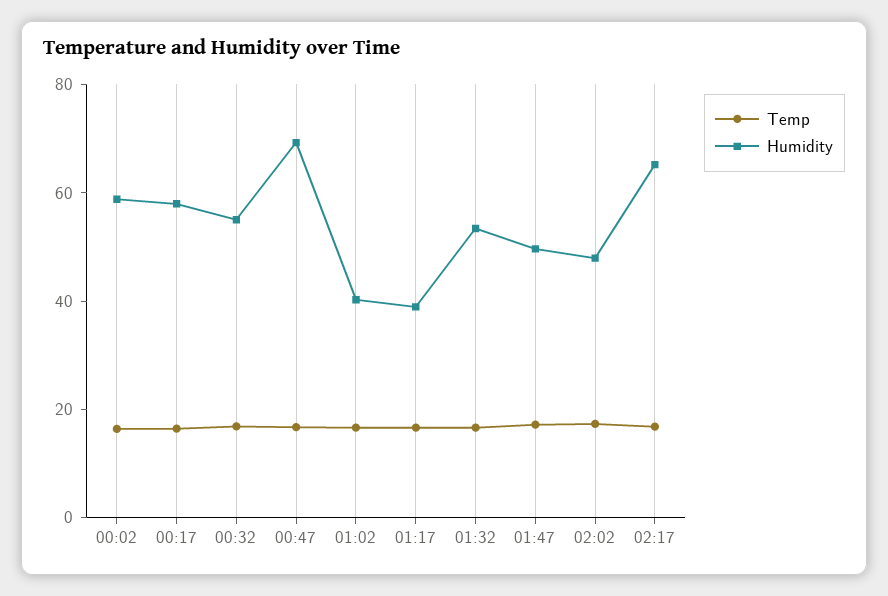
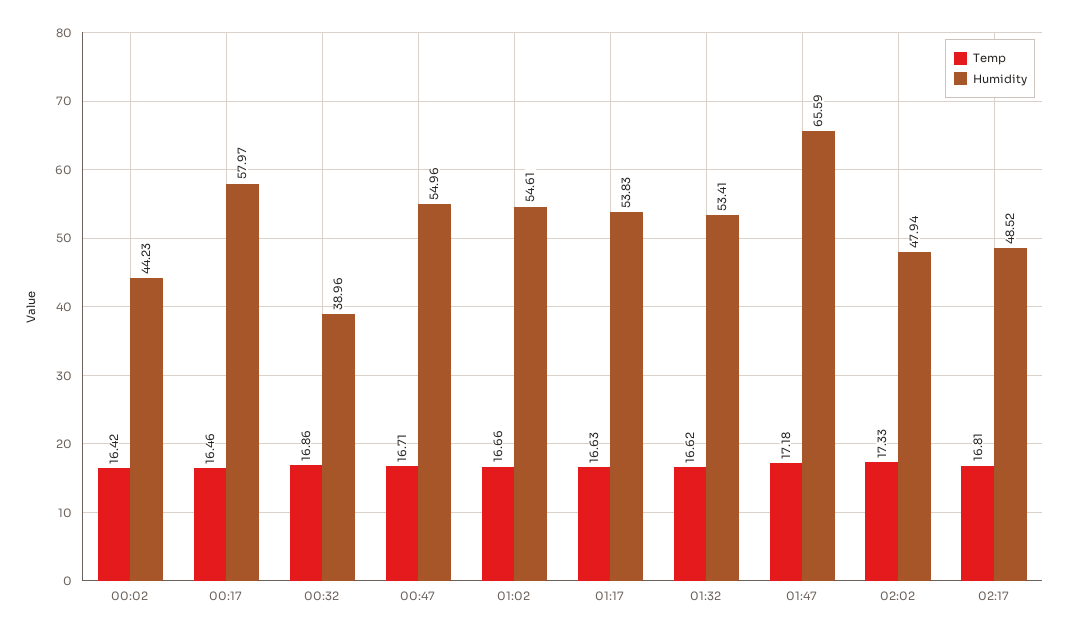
  {
    "Temp": {
      "00:02": 16.42,
      "00:17": 16.46,
      "00:32": 16.86,
      "00:47": 16.71,
      "01:02": 16.66,
      "01:17": 16.63,
      "01:32": 16.62,
      "01:47": 17.18,
      "02:02": 17.33,
      "02:17": 16.81
    },
    "Humidity": {
-     "00:02": 60,
+     "00:02": 44.23,
      "00:17": 57.97,
-     "00:32": 55,
+     "00:32": 38.96,
-     "00:47": 70,
+     "00:47": 54.96,
-     "01:02": 40,
+     "01:02": 54.61,
-     "01:17": 40,
+     "01:17": 53.83,
      "01:32": 53.41,
-     "01:47": 50,
+     "01:47": 65.59,
      "02:02": 47.94,
-     "02:17": 65
+     "02:17": 48.52
    }
  }

